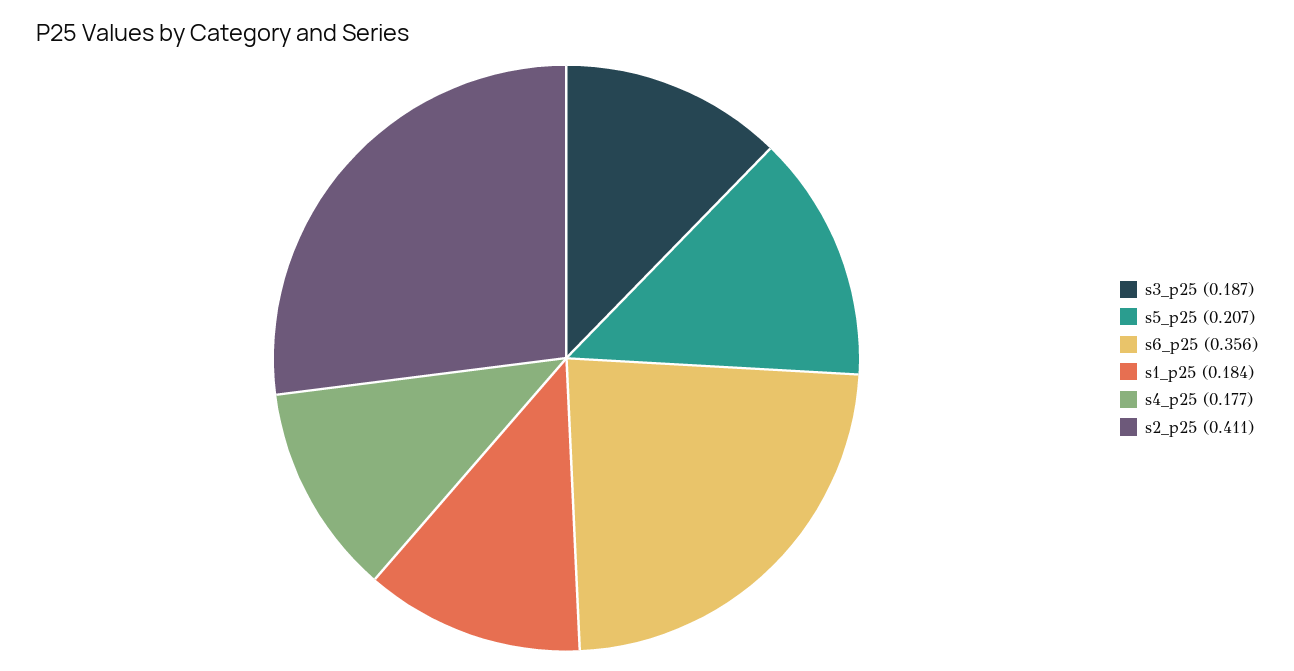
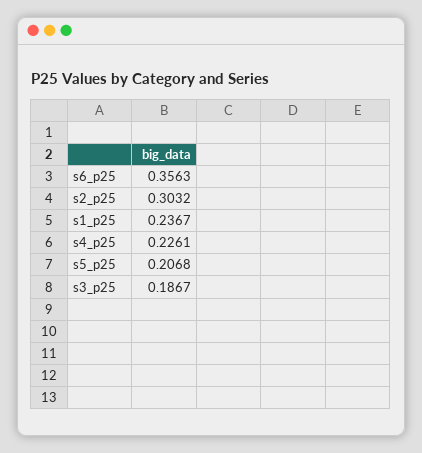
  {
    "s3_p25": 0.1867,
    "s5_p25": 0.2068,
    "s6_p25": 0.3563,
-   "s1_p25": 0.184,
+   "s1_p25": 0.2367,
-   "s4_p25": 0.177,
+   "s4_p25": 0.2261,
-   "s2_p25": 0.411
+   "s2_p25": 0.3032
  }

